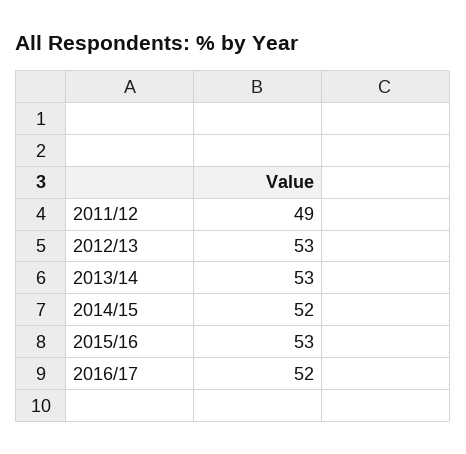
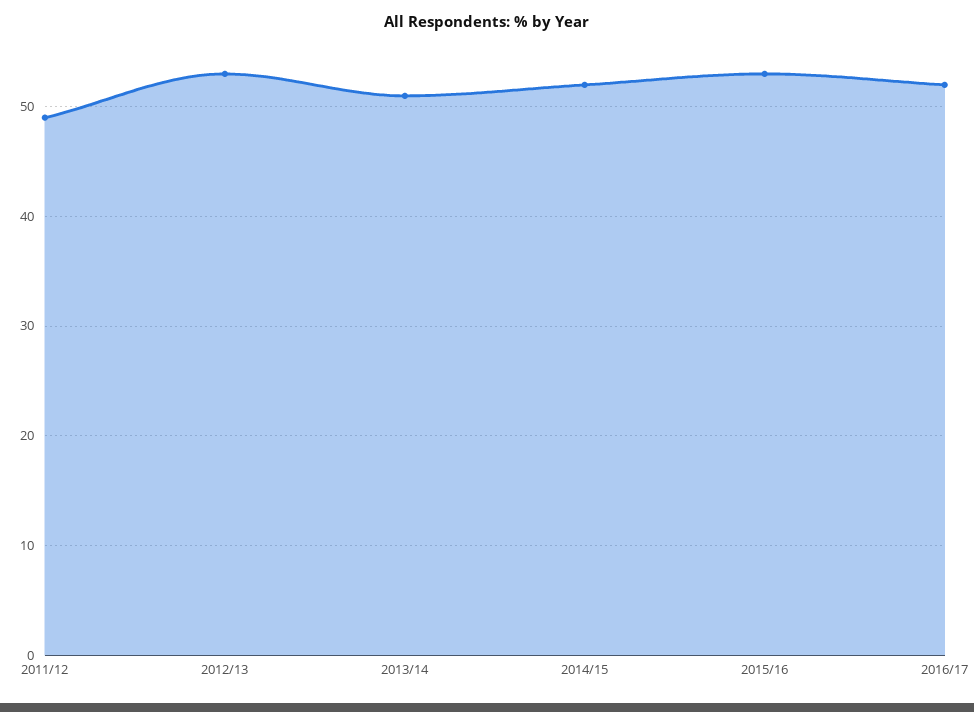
  {
    "2011/12": 49,
    "2012/13": 53,
-   "2013/14": 53,
+   "2013/14": 51,
    "2014/15": 52,
    "2015/16": 53,
    "2016/17": 52
  }

